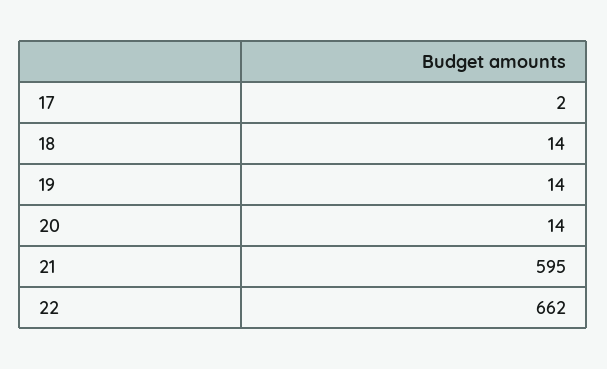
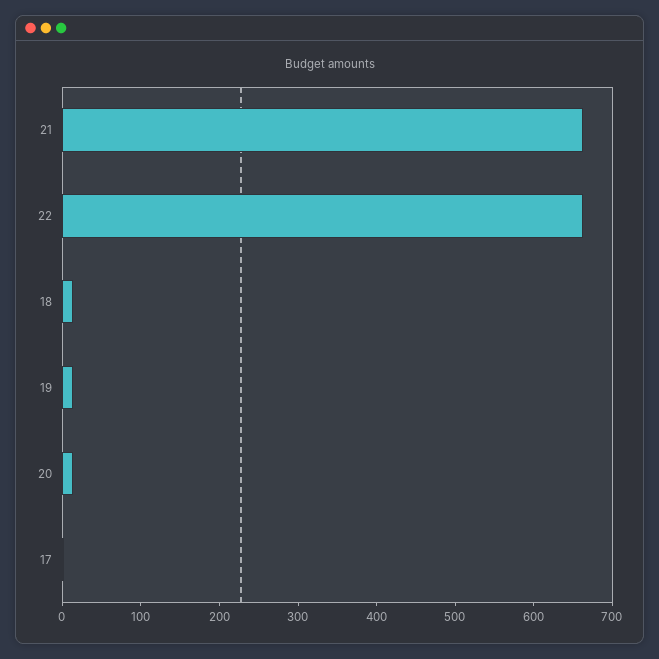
  {
    "17": 2,
    "18": 14,
    "19": 14,
    "20": 14,
-   "21": 595,
+   "21": 660,
    "22": 662
  }

